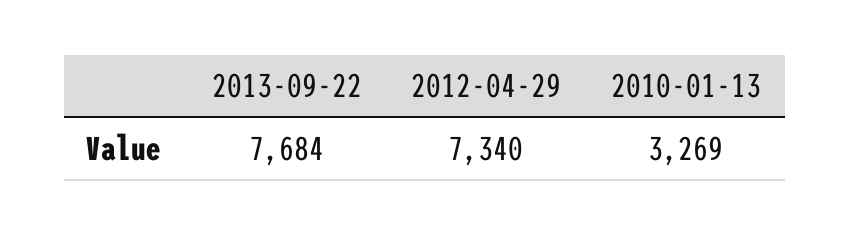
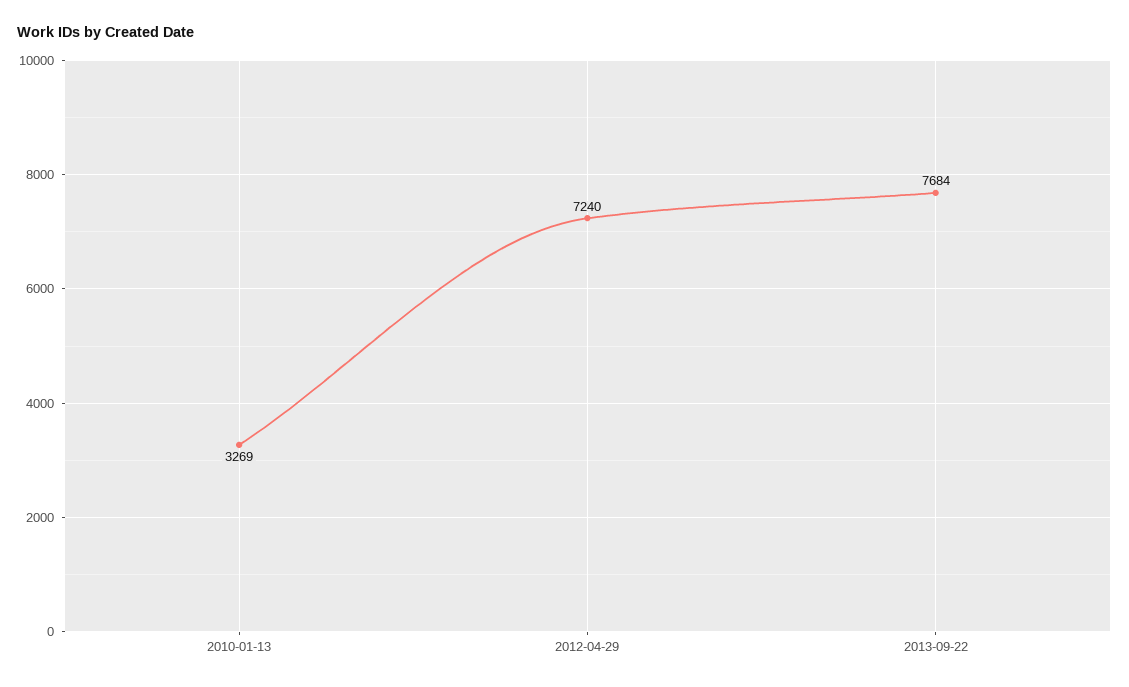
  {
    "2013-09-22": 7684,
-   "2012-04-29": 7340,
+   "2012-04-29": 7240,
    "2010-01-13": 3269
  }

